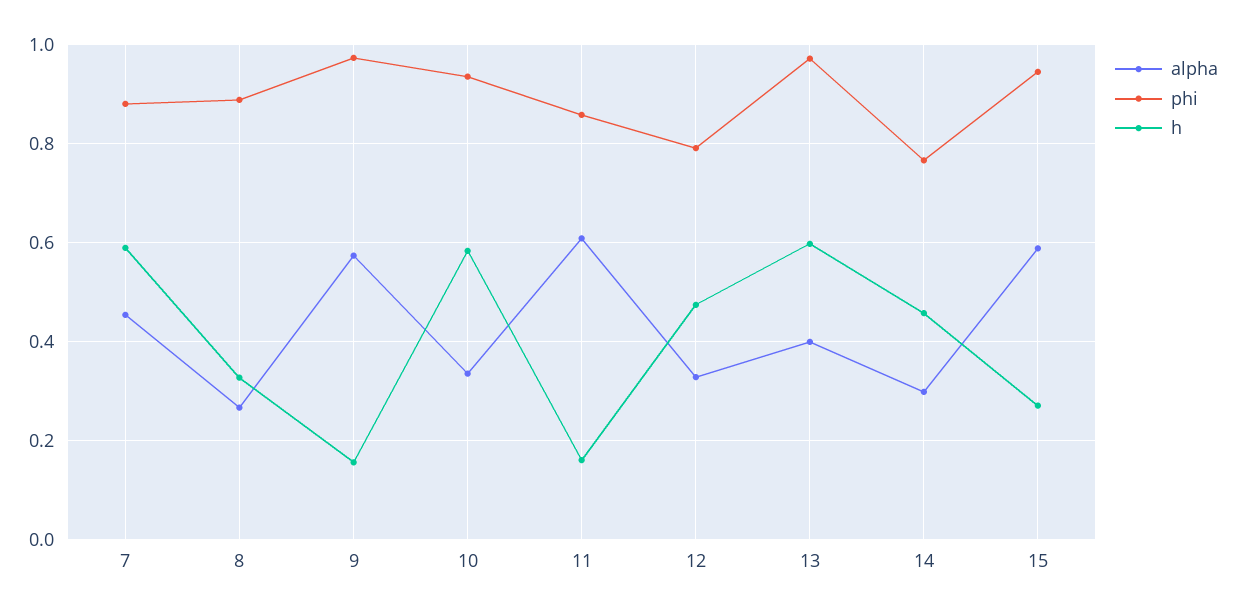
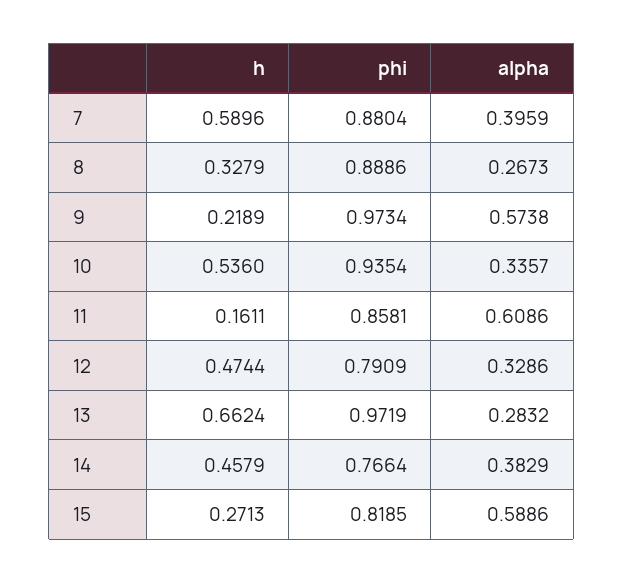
  {
    "alpha": {
-     "7": 0.46,
+     "7": 0.3959,
      "8": 0.2673,
      "9": 0.5738,
      "10": 0.3357,
      "11": 0.6086,
      "12": 0.3286,
-     "13": 0.4,
+     "13": 0.2832,
-     "14": 0.3,
+     "14": 0.3829,
      "15": 0.5886
    },
    "phi": {
      "7": 0.8804,
      "8": 0.8886,
      "9": 0.9734,
      "10": 0.9354,
      "11": 0.8581,
      "12": 0.7909,
      "13": 0.9719,
      "14": 0.7664,
-     "15": 0.94
+     "15": 0.8185
    },
    "h": {
      "7": 0.5896,
      "8": 0.3279,
-     "9": 0.16,
+     "9": 0.2189,
-     "10": 0.58,
+     "10": 0.536,
      "11": 0.1611,
      "12": 0.4744,
-     "13": 0.6,
+     "13": 0.6624,
      "14": 0.4579,
      "15": 0.2713
    }
  }

